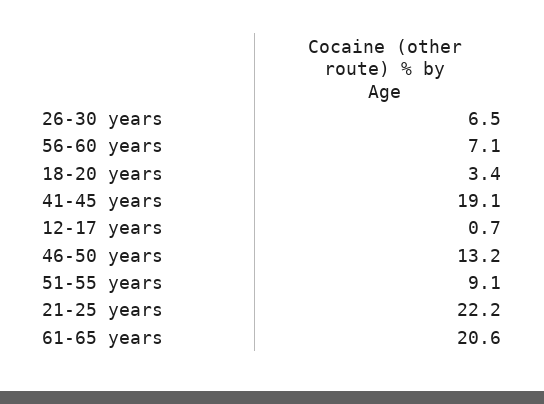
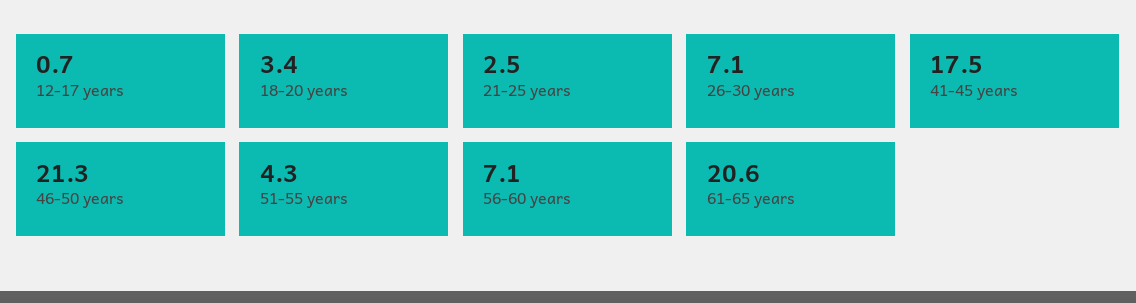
  {
-   "26-30 years": 6.5,
+   "26-30 years": 7.1,
    "56-60 years": 7.1,
    "18-20 years": 3.4,
-   "41-45 years": 19.1,
+   "41-45 years": 17.5,
    "12-17 years": 0.7,
-   "46-50 years": 13.2,
+   "46-50 years": 21.3,
-   "51-55 years": 9.1,
+   "51-55 years": 4.3,
-   "21-25 years": 22.2,
+   "21-25 years": 2.5,
    "61-65 years": 20.6
  }

